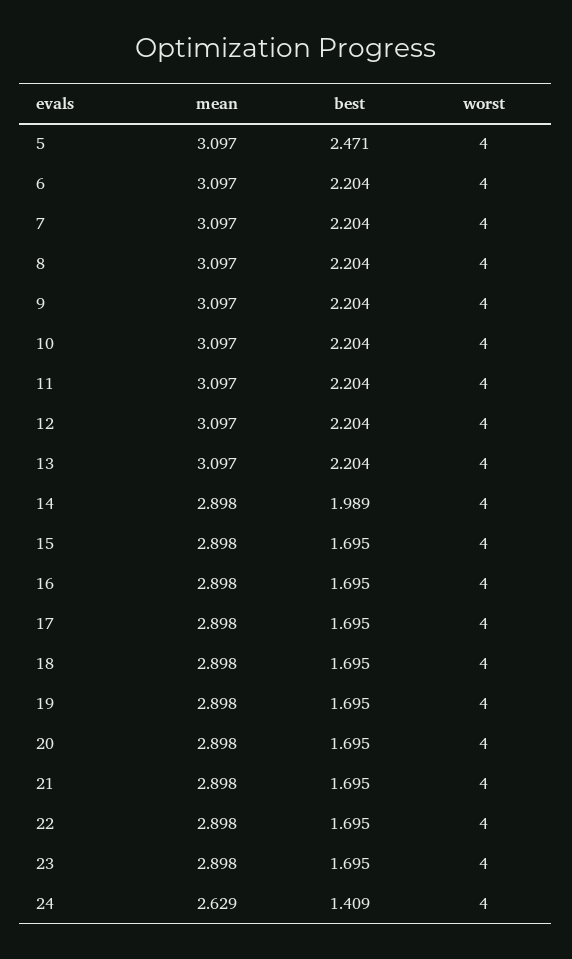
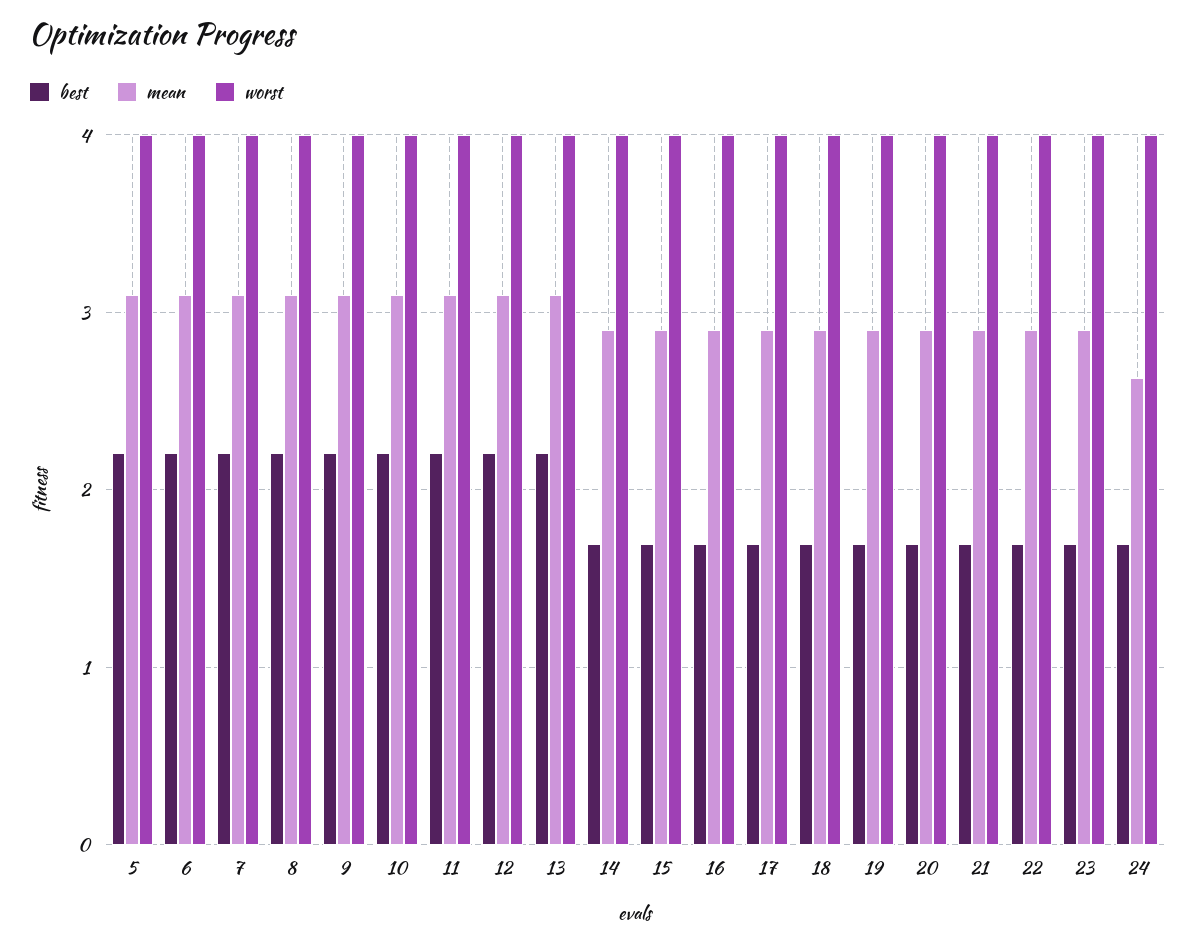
  {
    "mean": {
      "5": 3.097,
      "6": 3.097,
      "7": 3.097,
      "8": 3.097,
      "9": 3.097,
      "10": 3.097,
      "11": 3.097,
      "12": 3.097,
      "13": 3.097,
      "14": 2.898,
      "15": 2.898,
      "16": 2.898,
      "17": 2.898,
      "18": 2.898,
      "19": 2.898,
      "20": 2.898,
      "21": 2.898,
      "22": 2.898,
      "23": 2.898,
      "24": 2.629
    },
    "best": {
-     "5": 2.471,
+     "5": 2.2,
      "6": 2.204,
      "7": 2.204,
      "8": 2.204,
      "9": 2.204,
      "10": 2.204,
      "11": 2.204,
      "12": 2.204,
      "13": 2.204,
-     "14": 1.989,
+     "14": 1.7,
      "15": 1.695,
      "16": 1.695,
      "17": 1.695,
      "18": 1.695,
      "19": 1.695,
      "20": 1.695,
      "21": 1.695,
      "22": 1.695,
      "23": 1.695,
-     "24": 1.409
+     "24": 1.7
    },
    "worst": {
      "5": 4,
      "6": 4,
      "7": 4,
      "8": 4,
      "9": 4,
      "10": 4,
      "11": 4,
      "12": 4,
      "13": 4,
      "14": 4,
      "15": 4,
      "16": 4,
      "17": 4,
      "18": 4,
      "19": 4,
      "20": 4,
      "21": 4,
      "22": 4,
      "23": 4,
      "24": 4
    }
  }

